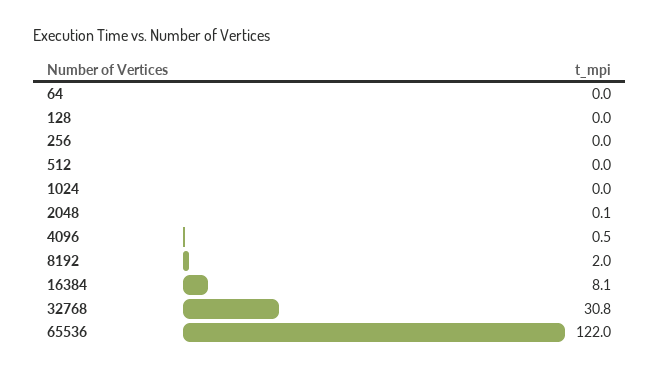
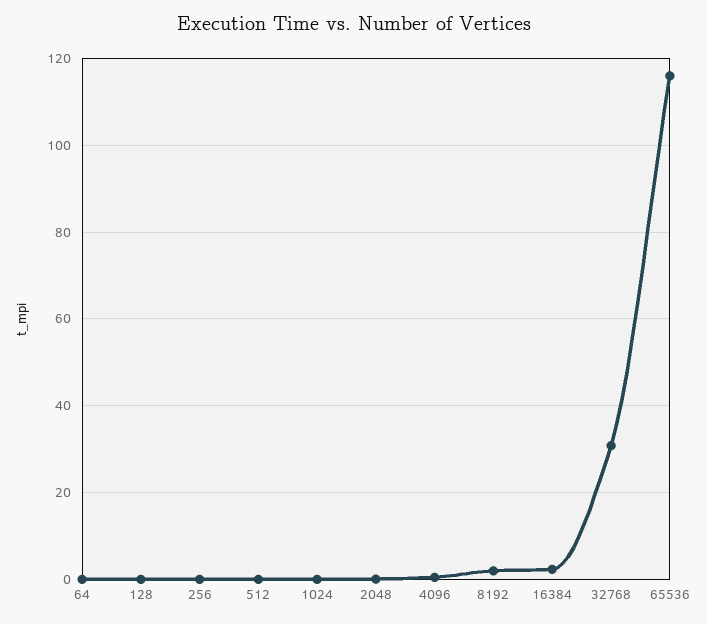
  {
    "64": 0,
    "128": 0,
    "256": 0,
    "512": 0,
    "1024": 0,
    "2048": 0.1,
    "4096": 0.5,
    "8192": 2,
-   "16384": 8.1,
+   "16384": 2,
    "32768": 30.8,
-   "65536": 122
+   "65536": 116
  }

